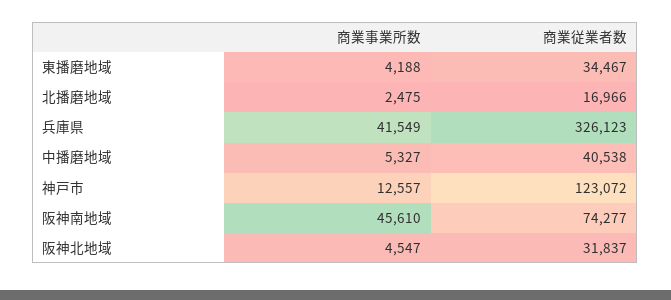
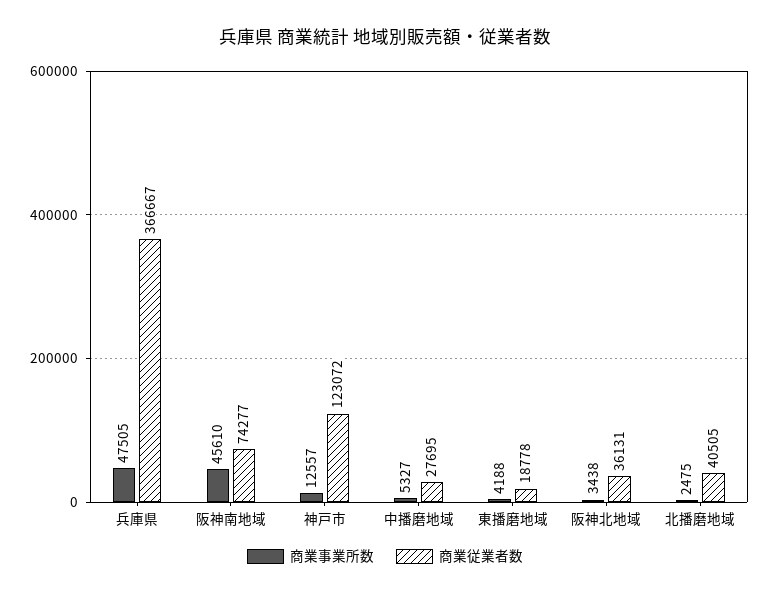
  {
    "商業事業所数": {
      "東播磨地域": 4188,
      "北播磨地域": 2475,
-     "兵庫県": 41549,
+     "兵庫県": 47505,
      "中播磨地域": 5327,
      "神戸市": 12557,
      "阪神南地域": 45610,
-     "阪神北地域": 4547
+     "阪神北地域": 3438
    },
    "商業従業者数": {
-     "東播磨地域": 34467,
+     "東播磨地域": 18778,
-     "北播磨地域": 16966,
+     "北播磨地域": 40505,
-     "兵庫県": 326123,
+     "兵庫県": 366667,
-     "中播磨地域": 40538,
+     "中播磨地域": 27695,
      "神戸市": 123072,
      "阪神南地域": 74277,
-     "阪神北地域": 31837
+     "阪神北地域": 36131
    }
  }

